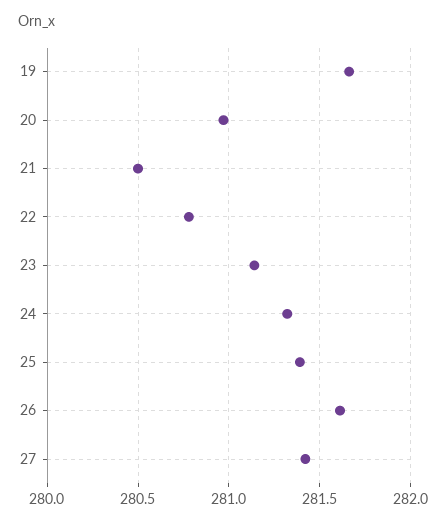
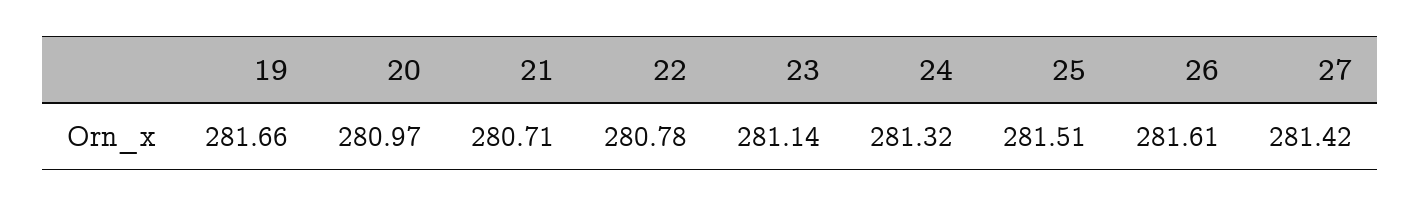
  {
    "19": 281.66,
    "20": 280.97,
-   "21": 280.5,
+   "21": 280.71,
    "22": 280.78,
    "23": 281.14,
    "24": 281.32,
-   "25": 281.4,
+   "25": 281.51,
    "26": 281.61,
    "27": 281.42
  }

